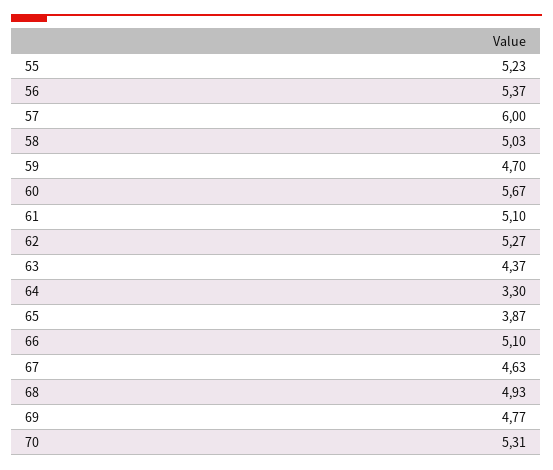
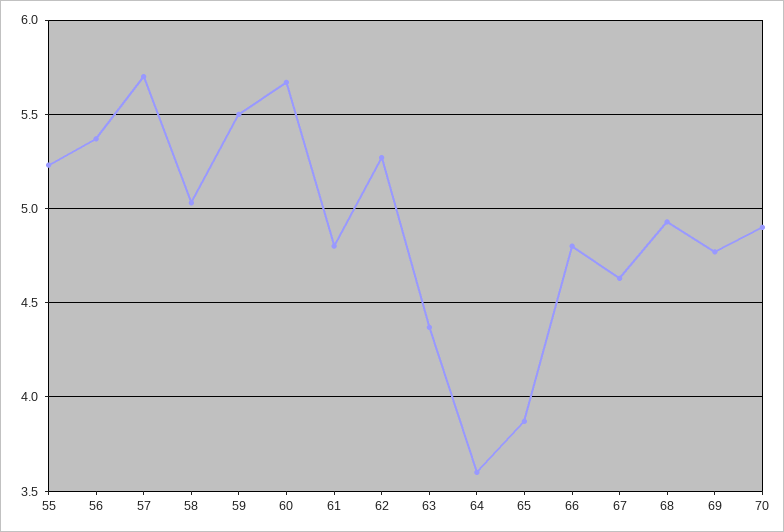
  {
    "55": 5.23,
    "56": 5.37,
-   "57": 6,
+   "57": 5.7,
    "58": 5.03,
-   "59": 4.7,
+   "59": 5.5,
    "60": 5.67,
-   "61": 5.1,
+   "61": 4.8,
    "62": 5.27,
    "63": 4.37,
-   "64": 3.3,
+   "64": 3.6,
    "65": 3.87,
-   "66": 5.1,
+   "66": 4.8,
    "67": 4.63,
    "68": 4.93,
    "69": 4.77,
-   "70": 5.31
+   "70": 4.9
  }

